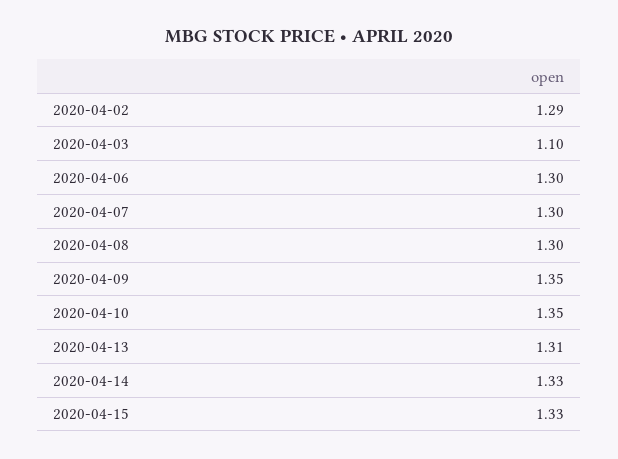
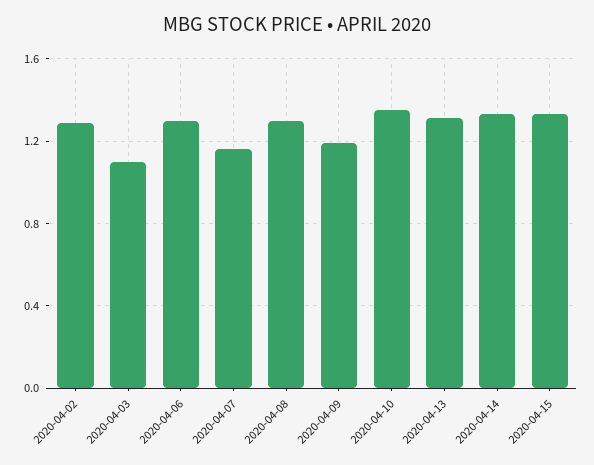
  {
    "2020-04-02": 1.29,
    "2020-04-03": 1.1,
    "2020-04-06": 1.3,
-   "2020-04-07": 1.3,
+   "2020-04-07": 1.15,
    "2020-04-08": 1.3,
-   "2020-04-09": 1.35,
+   "2020-04-09": 1.2,
    "2020-04-10": 1.35,
    "2020-04-13": 1.31,
    "2020-04-14": 1.33,
    "2020-04-15": 1.33
  }

